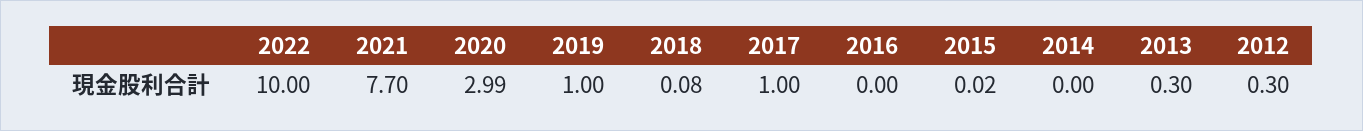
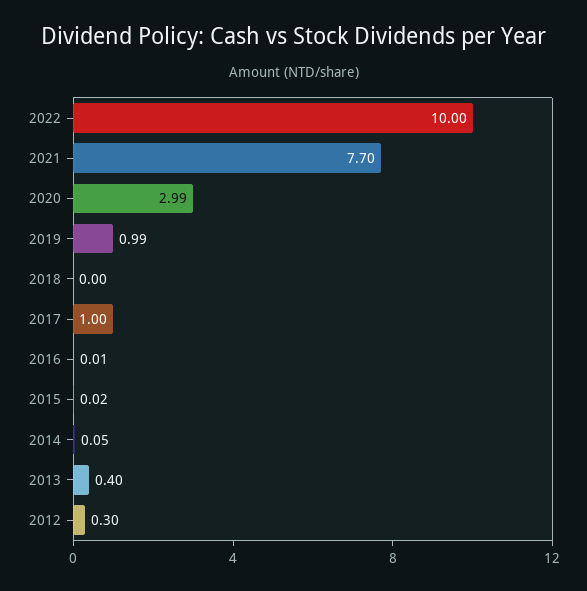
  {
    "2022": 10,
    "2021": 7.7,
    "2020": 2.99,
-   "2019": 1,
+   "2019": 0.99,
-   "2018": 0.08,
+   "2018": 0,
    "2017": 1,
-   "2016": 0,
+   "2016": 0.01,
    "2015": 0.02,
-   "2014": 0,
+   "2014": 0.05,
-   "2013": 0.3,
+   "2013": 0.4,
    "2012": 0.3
  }

